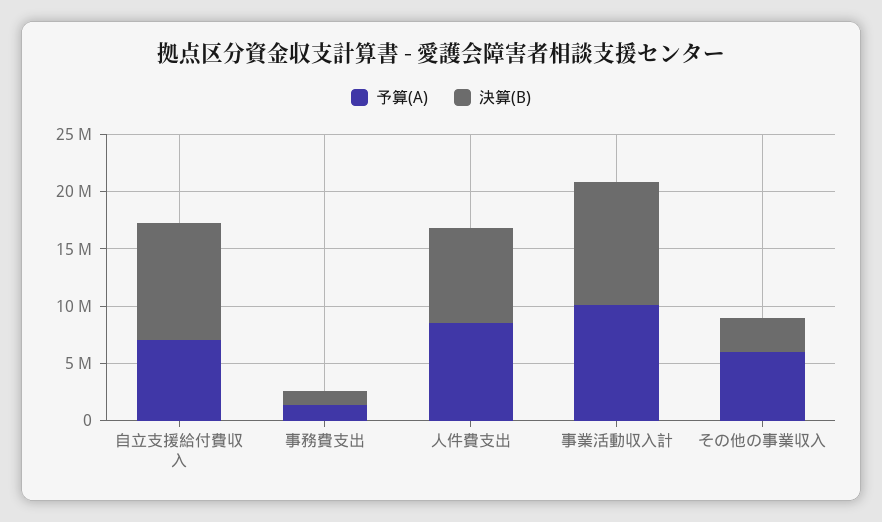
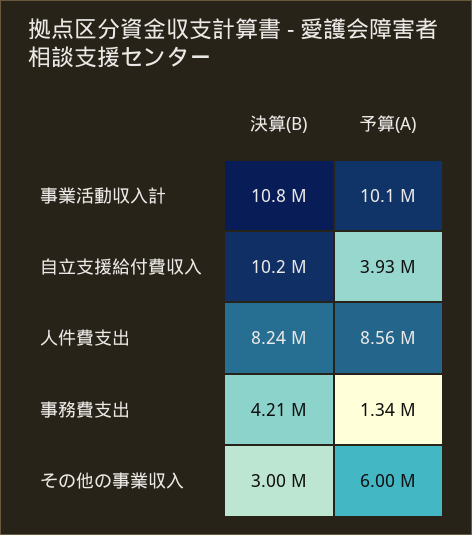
  {
    "予算(A)": {
-     "自立支援給付費収入": 7000000,
+     "自立支援給付費収入": 3930000,
      "事務費支出": 1340000,
      "人件費支出": 8560000,
      "事業活動収入計": 10100000,
      "その他の事業収入": 6000000
    },
    "決算(B)": {
      "自立支援給付費収入": 10200000,
-     "事務費支出": 1000000,
+     "事務費支出": 4210000,
      "人件費支出": 8240000,
      "事業活動収入計": 10800000,
      "その他の事業収入": 3000000
    }
  }

